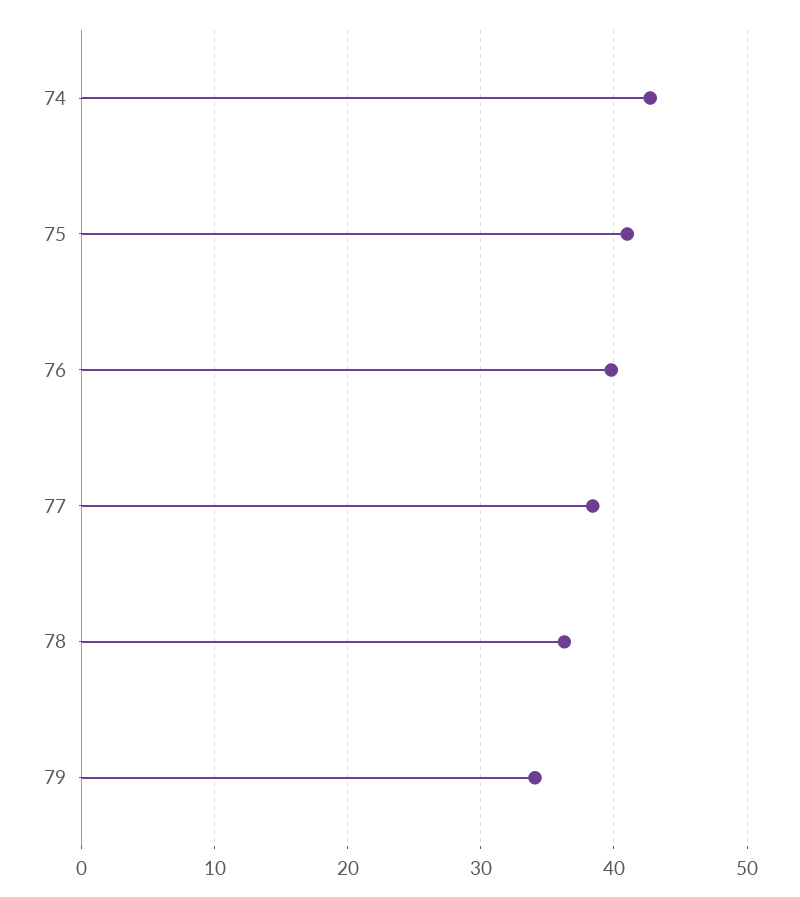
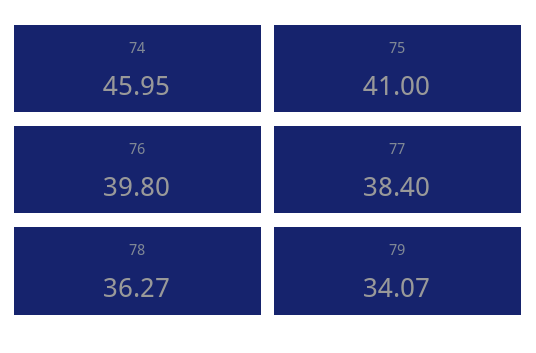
  {
-   "74": 43,
+   "74": 45.95,
    "75": 41,
    "76": 39.8,
    "77": 38.4,
    "78": 36.27,
    "79": 34.07
  }

